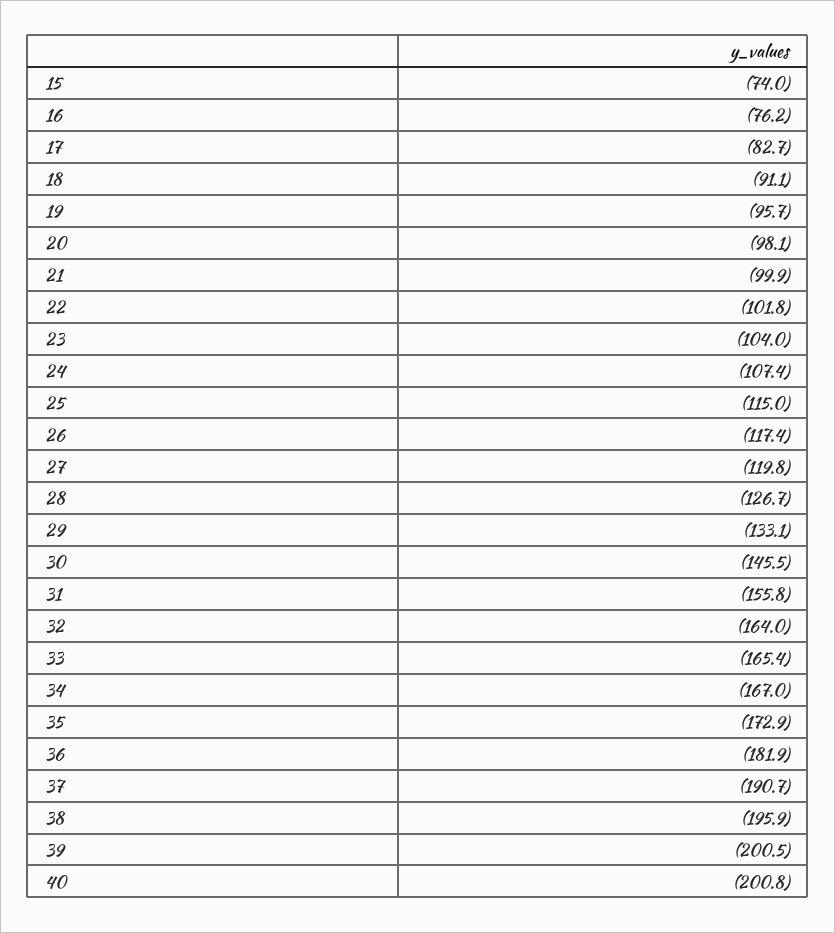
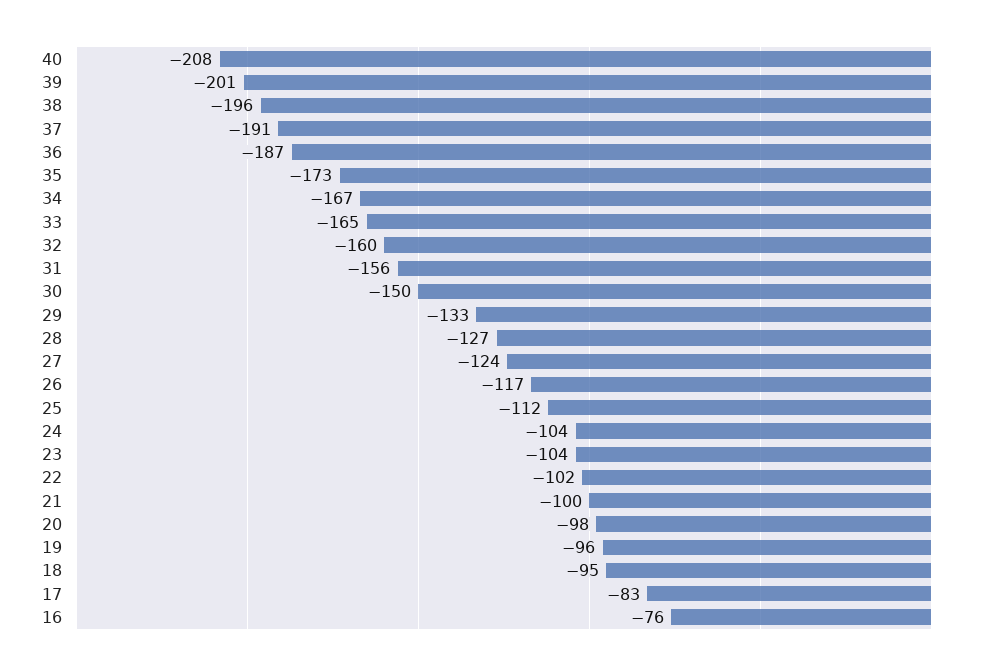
  {
-   "15": -74,
    "16": -76.2,
    "17": -82.7,
-   "18": -91.1,
+   "18": -95,
    "19": -95.7,
    "20": -98.1,
    "21": -99.9,
    "22": -101.8,
    "23": -104,
-   "24": -107.4,
+   "24": -104,
-   "25": -115,
+   "25": -112,
    "26": -117.4,
-   "27": -119.8,
+   "27": -124,
    "28": -126.7,
    "29": -133.1,
-   "30": -145.5,
+   "30": -150,
    "31": -155.8,
-   "32": -164,
+   "32": -160,
    "33": -165.4,
    "34": -167,
    "35": -172.9,
-   "36": -181.9,
+   "36": -187,
    "37": -190.7,
    "38": -195.9,
    "39": -200.5,
-   "40": -200.8
+   "40": -208
  }

